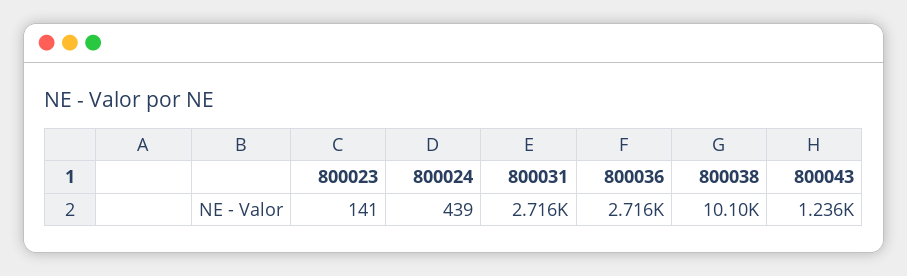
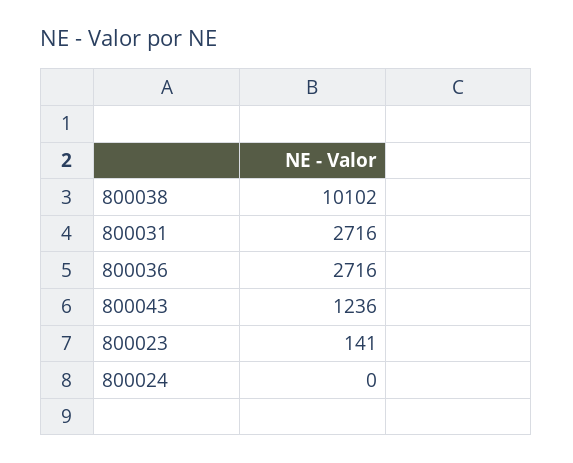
  {
    "800023": 141,
-   "800024": 439,
+   "800024": 0,
    "800031": 2716,
    "800036": 2716,
    "800038": 10102,
    "800043": 1236
  }

